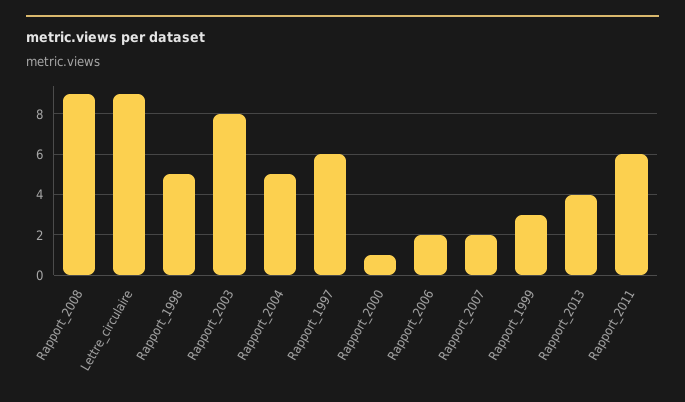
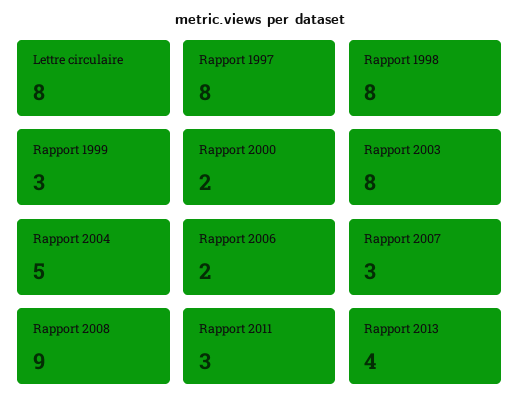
  {
    "Rapport_2008": 9,
-   "Lettre_circulaire": 9,
+   "Lettre_circulaire": 8,
-   "Rapport_1998": 5,
+   "Rapport_1998": 8,
    "Rapport_2003": 8,
    "Rapport_2004": 5,
-   "Rapport_1997": 6,
+   "Rapport_1997": 8,
-   "Rapport_2000": 1,
+   "Rapport_2000": 2,
    "Rapport_2006": 2,
-   "Rapport_2007": 2,
+   "Rapport_2007": 3,
    "Rapport_1999": 3,
    "Rapport_2013": 4,
-   "Rapport_2011": 6
+   "Rapport_2011": 3
  }

